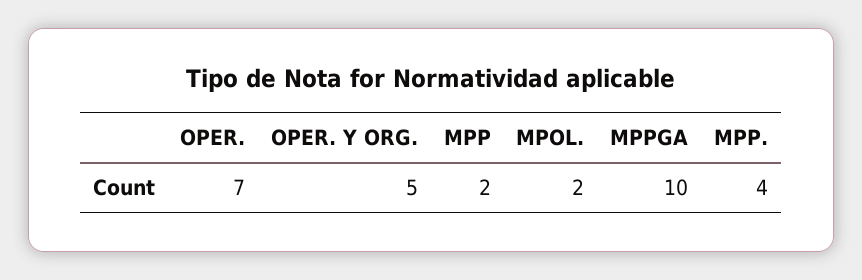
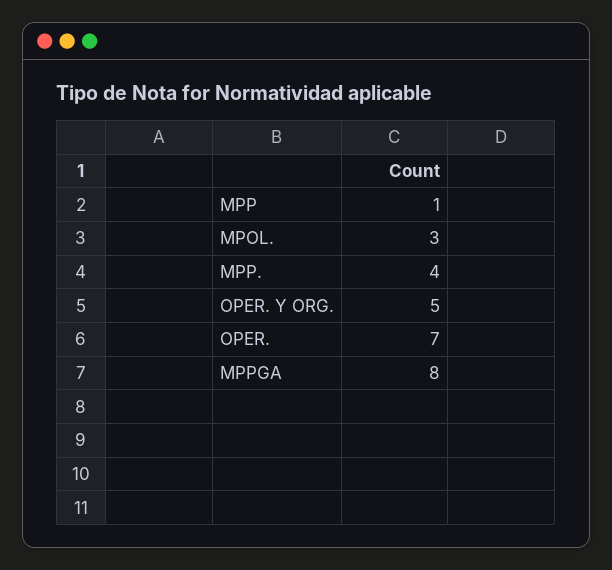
  {
    "OPER.": 7,
    "OPER. Y ORG.": 5,
-   "MPP": 2,
+   "MPP": 1,
-   "MPOL.": 2,
+   "MPOL.": 3,
-   "MPPGA": 10,
+   "MPPGA": 8,
    "MPP.": 4
  }

